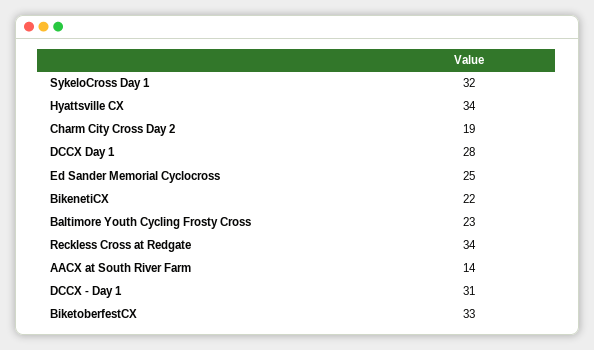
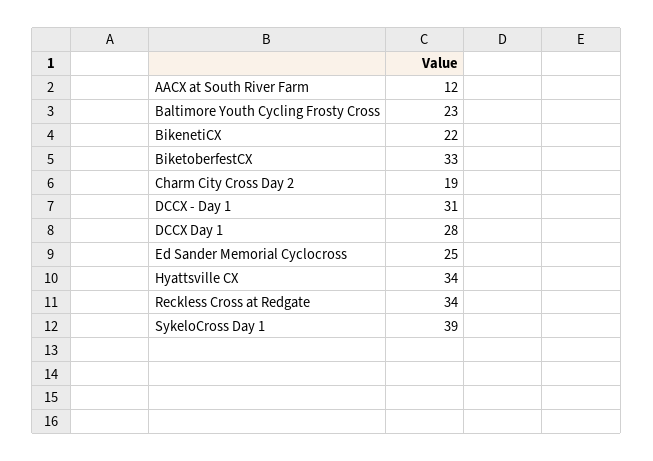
  {
-   "SykeloCross Day 1": 32,
+   "SykeloCross Day 1": 39,
    "Hyattsville CX": 34,
    "Charm City Cross Day 2": 19,
    "DCCX Day 1": 28,
    "Ed Sander Memorial Cyclocross": 25,
    "BikenetiCX": 22,
    "Baltimore Youth Cycling Frosty Cross": 23,
    "Reckless Cross at Redgate": 34,
-   "AACX at South River Farm": 14,
+   "AACX at South River Farm": 12,
    "DCCX - Day 1": 31,
    "BiketoberfestCX": 33
  }

